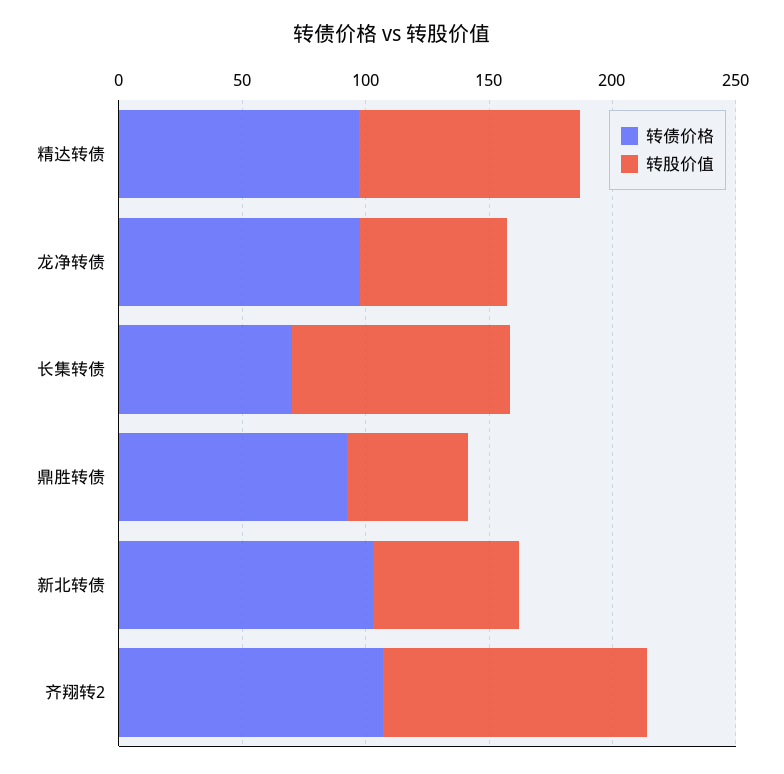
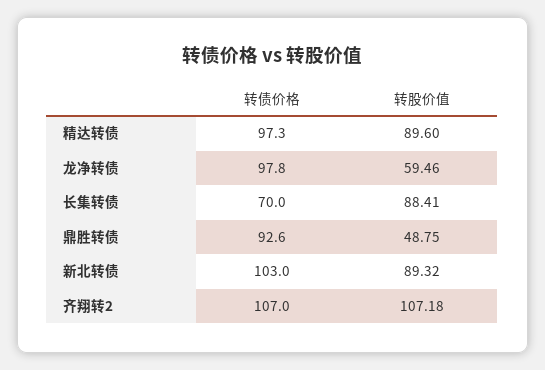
  {
    "转债价格": {
      "精达转债": 97.3,
      "龙净转债": 97.8,
      "长集转债": 70,
      "鼎胜转债": 92.6,
      "新北转债": 103,
      "齐翔转2": 107
    },
    "转股价值": {
      "精达转债": 89.6,
      "龙净转债": 59.46,
      "长集转债": 88.41,
      "鼎胜转债": 48.75,
-     "新北转债": 60,
+     "新北转债": 89.32,
      "齐翔转2": 107.18
    }
  }

